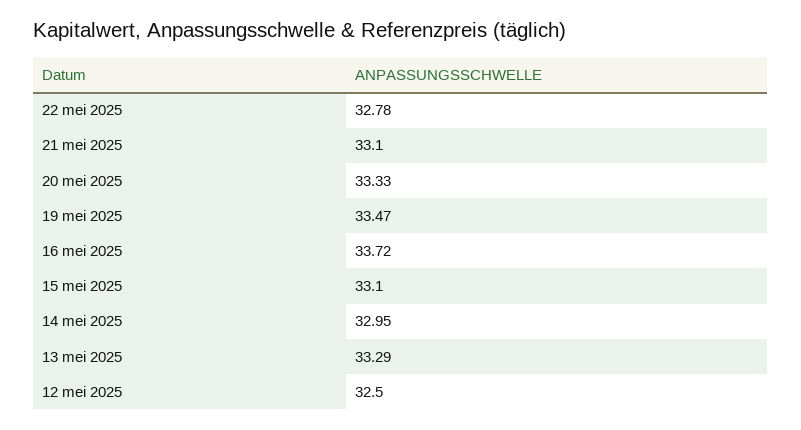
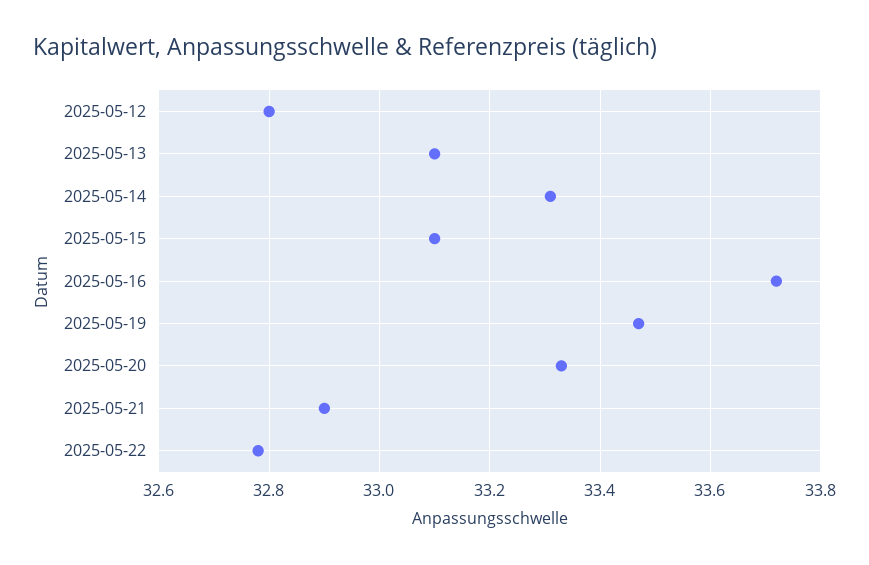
  {
    "22 mei 2025": 32.78,
-   "21 mei 2025": 33.1,
+   "21 mei 2025": 32.9,
    "20 mei 2025": 33.33,
    "19 mei 2025": 33.47,
    "16 mei 2025": 33.72,
    "15 mei 2025": 33.1,
-   "14 mei 2025": 32.95,
+   "14 mei 2025": 33.3,
-   "13 mei 2025": 33.29,
+   "13 mei 2025": 33.1,
-   "12 mei 2025": 32.5
+   "12 mei 2025": 32.8
  }

